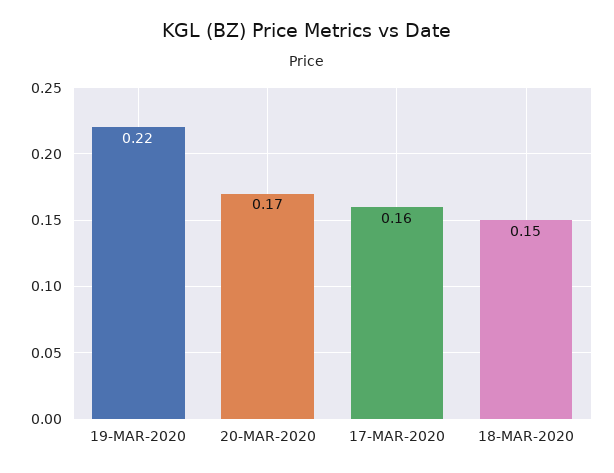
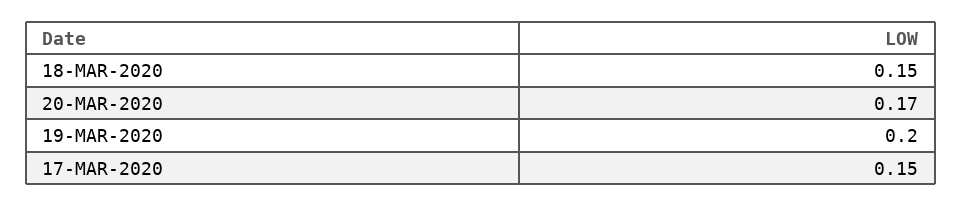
  {
-   "19-MAR-2020": 0.22,
+   "19-MAR-2020": 0.2,
    "20-MAR-2020": 0.17,
-   "17-MAR-2020": 0.16,
+   "17-MAR-2020": 0.15,
    "18-MAR-2020": 0.15
  }

